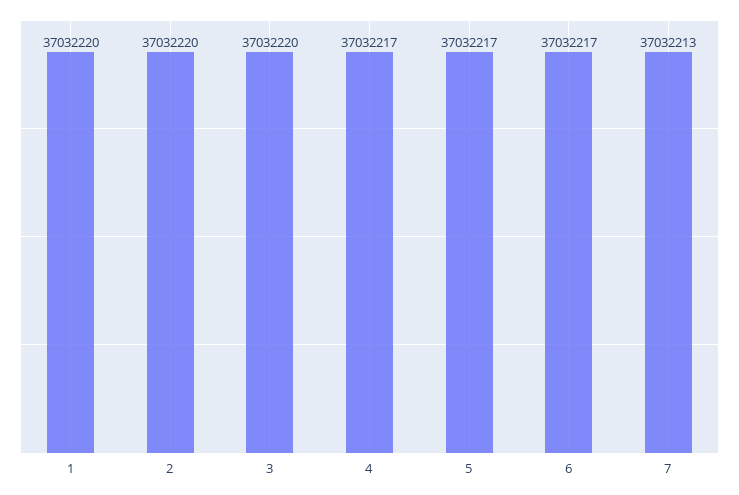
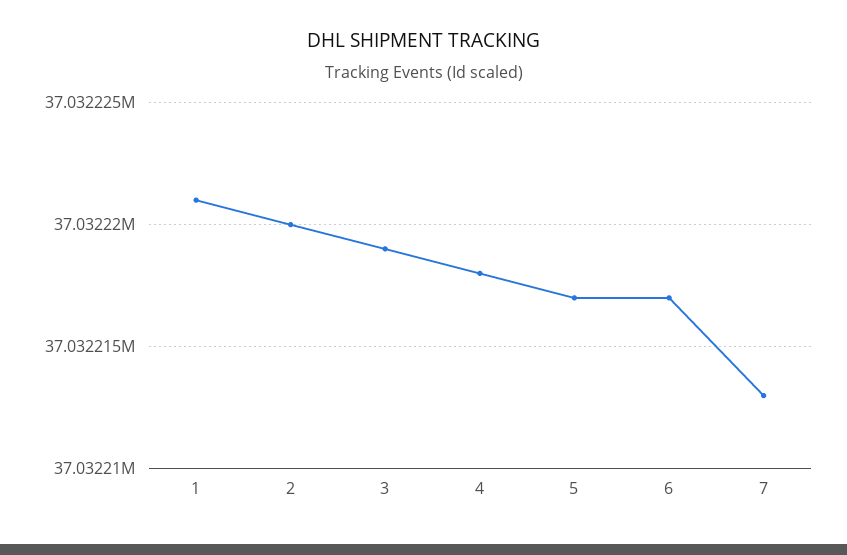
  {
-   "1": 37032220,
+   "1": 37032221,
    "2": 37032220,
-   "3": 37032220,
+   "3": 37032219,
-   "4": 37032217,
+   "4": 37032218,
    "5": 37032217,
    "6": 37032217,
    "7": 37032213
  }

